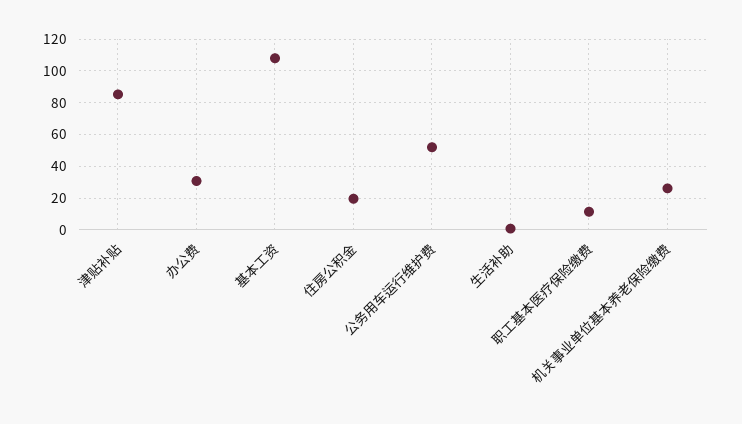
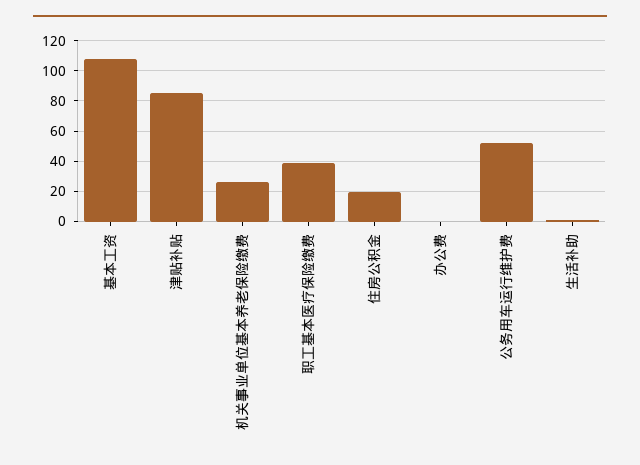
  {
    "津贴补贴": 85,
-   "办公费": 30,
+   "办公费": 0,
    "基本工资": 110,
    "住房公积金": 20,
    "公务用车运行维护费": 50,
    "生活补助": 0,
-   "职工基本医疗保险缴费": 10,
+   "职工基本医疗保险缴费": 40,
    "机关事业单位基本养老保险缴费": 25
  }

